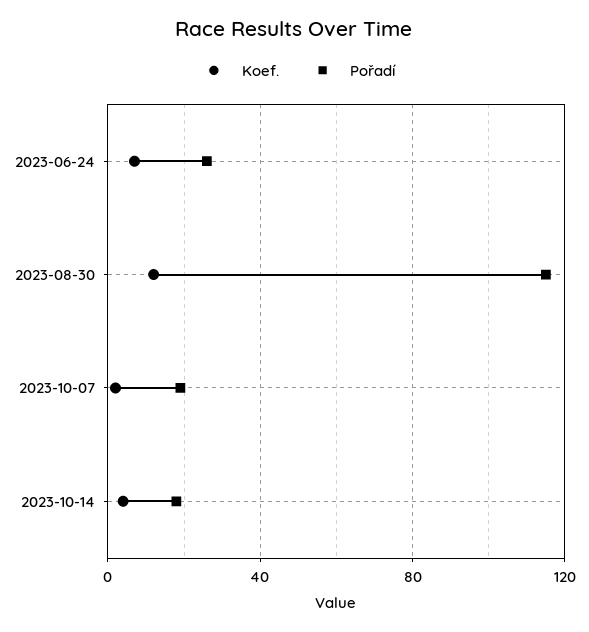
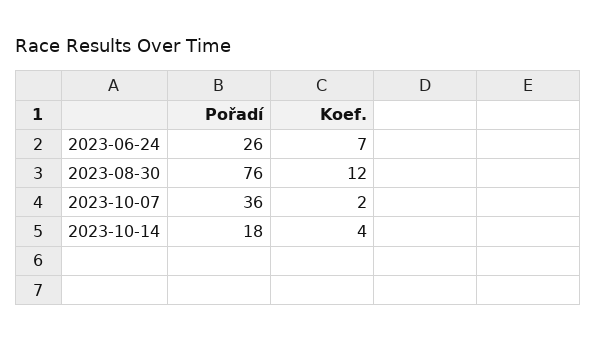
  {
    "Koef.": {
      "2023-06-24": 7,
      "2023-08-30": 12,
      "2023-10-07": 2,
      "2023-10-14": 4
    },
    "Pořadí": {
      "2023-06-24": 26,
-     "2023-08-30": 115,
+     "2023-08-30": 76,
-     "2023-10-07": 20,
+     "2023-10-07": 36,
      "2023-10-14": 18
    }
  }

